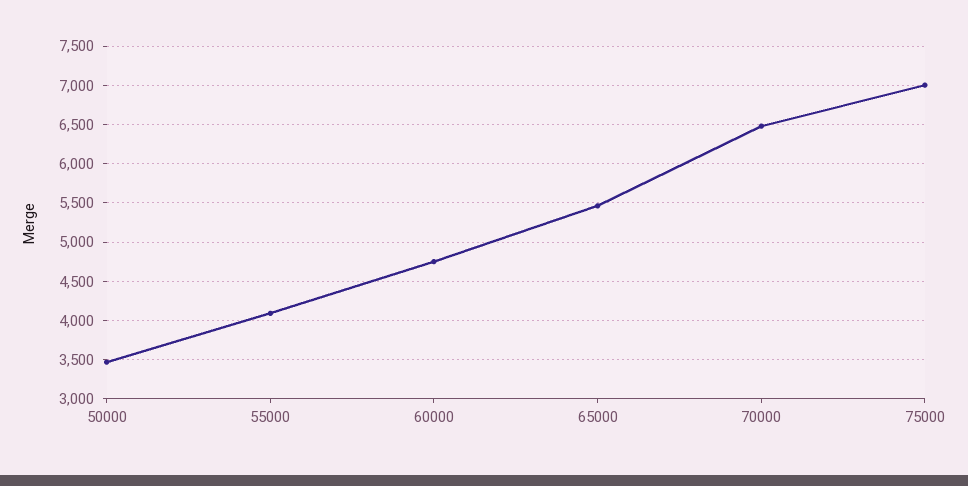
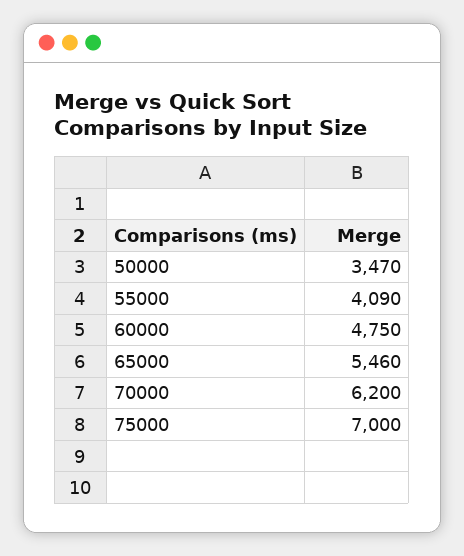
  {
    "50000": 3470,
    "55000": 4090,
    "60000": 4750,
    "65000": 5460,
-   "70000": 6500,
+   "70000": 6200,
    "75000": 7000
  }

